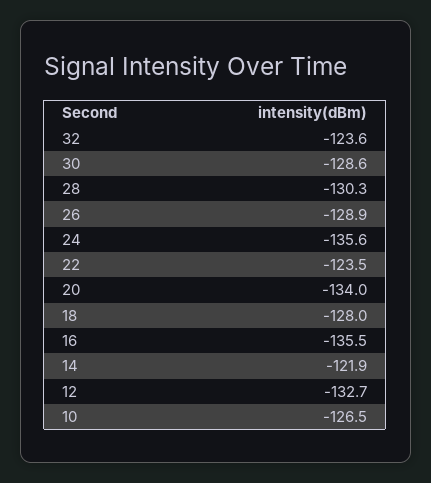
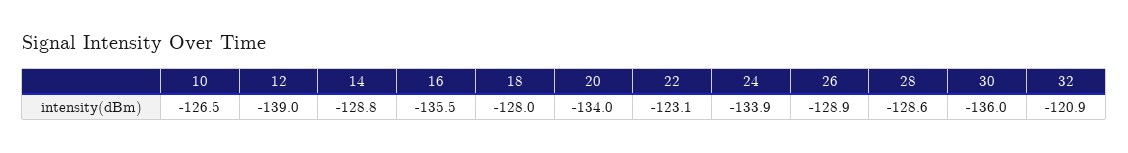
  {
-   "32": -123.6,
+   "32": -120.9,
-   "30": -128.6,
+   "30": -136,
-   "28": -130.3,
+   "28": -128.6,
    "26": -128.9,
-   "24": -135.6,
+   "24": -133.9,
-   "22": -123.5,
+   "22": -123.1,
    "20": -134,
    "18": -128,
    "16": -135.5,
-   "14": -121.9,
+   "14": -128.8,
-   "12": -132.7,
+   "12": -139,
    "10": -126.5
  }

